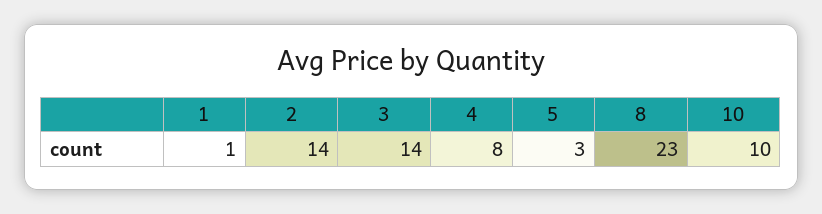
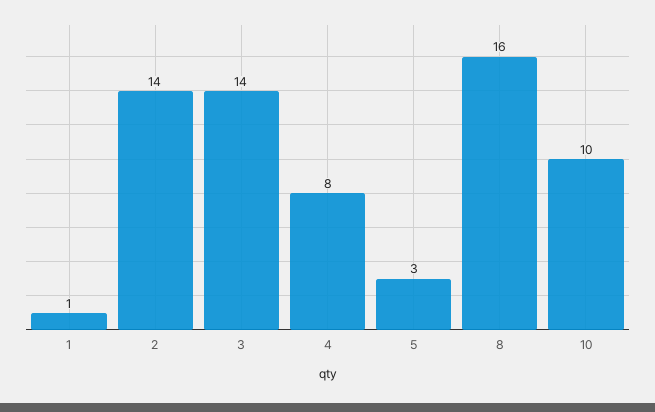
  {
    "1": 1,
    "2": 14,
    "3": 14,
    "4": 8,
    "5": 3,
-   "8": 23,
+   "8": 16,
    "10": 10
  }

